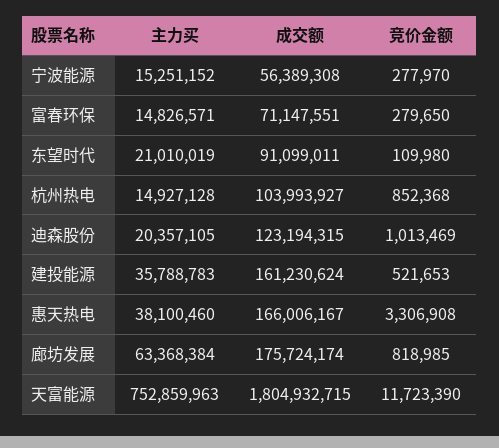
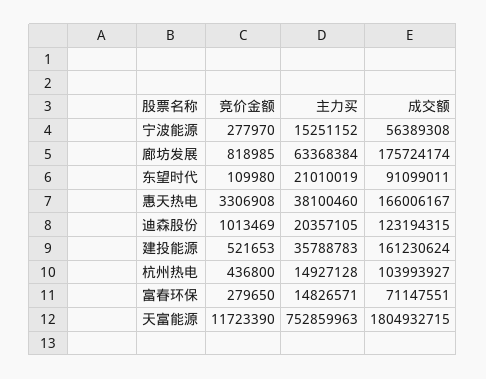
  {
    "主力买": {
      "宁波能源": 15251152,
      "富春环保": 14826571,
      "东望时代": 21010019,
      "杭州热电": 14927128,
      "迪森股份": 20357105,
      "建投能源": 35788783,
      "惠天热电": 38100460,
      "廊坊发展": 63368384,
      "天富能源": 752859963
    },
    "成交额": {
      "宁波能源": 56389308,
      "富春环保": 71147551,
      "东望时代": 91099011,
      "杭州热电": 103993927,
      "迪森股份": 123194315,
      "建投能源": 161230624,
      "惠天热电": 166006167,
      "廊坊发展": 175724174,
      "天富能源": 1804932715
    },
    "竞价金额": {
      "宁波能源": 277970,
      "富春环保": 279650,
      "东望时代": 109980,
-     "杭州热电": 852368,
+     "杭州热电": 436800,
      "迪森股份": 1013469,
      "建投能源": 521653,
      "惠天热电": 3306908,
      "廊坊发展": 818985,
      "天富能源": 11723390
    }
  }

